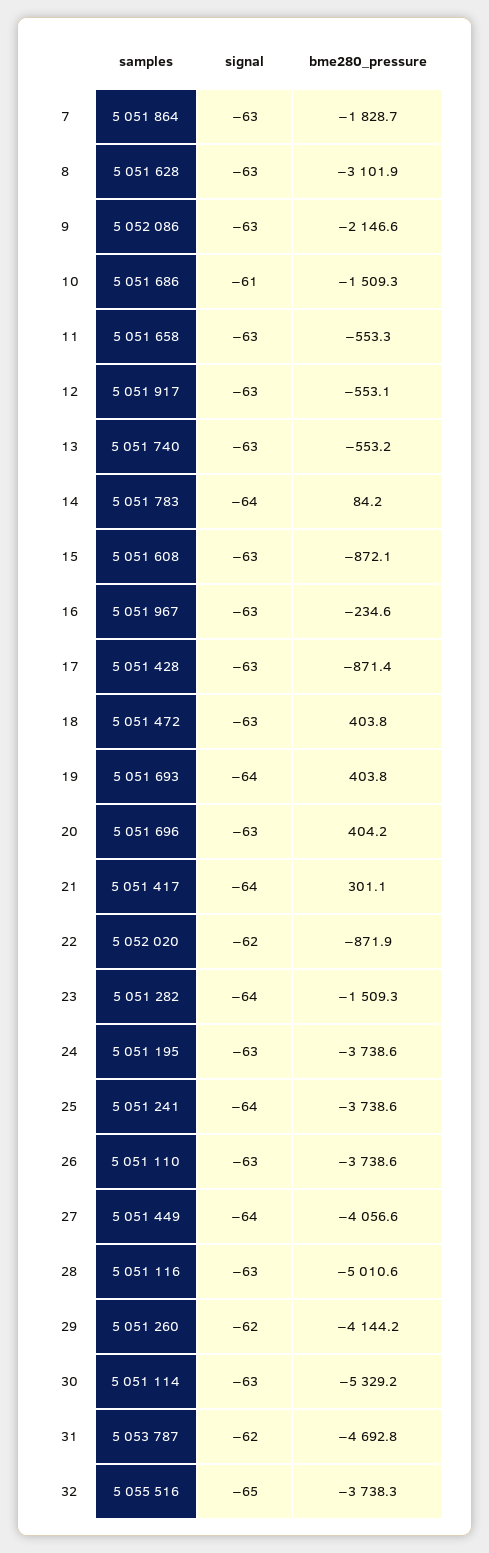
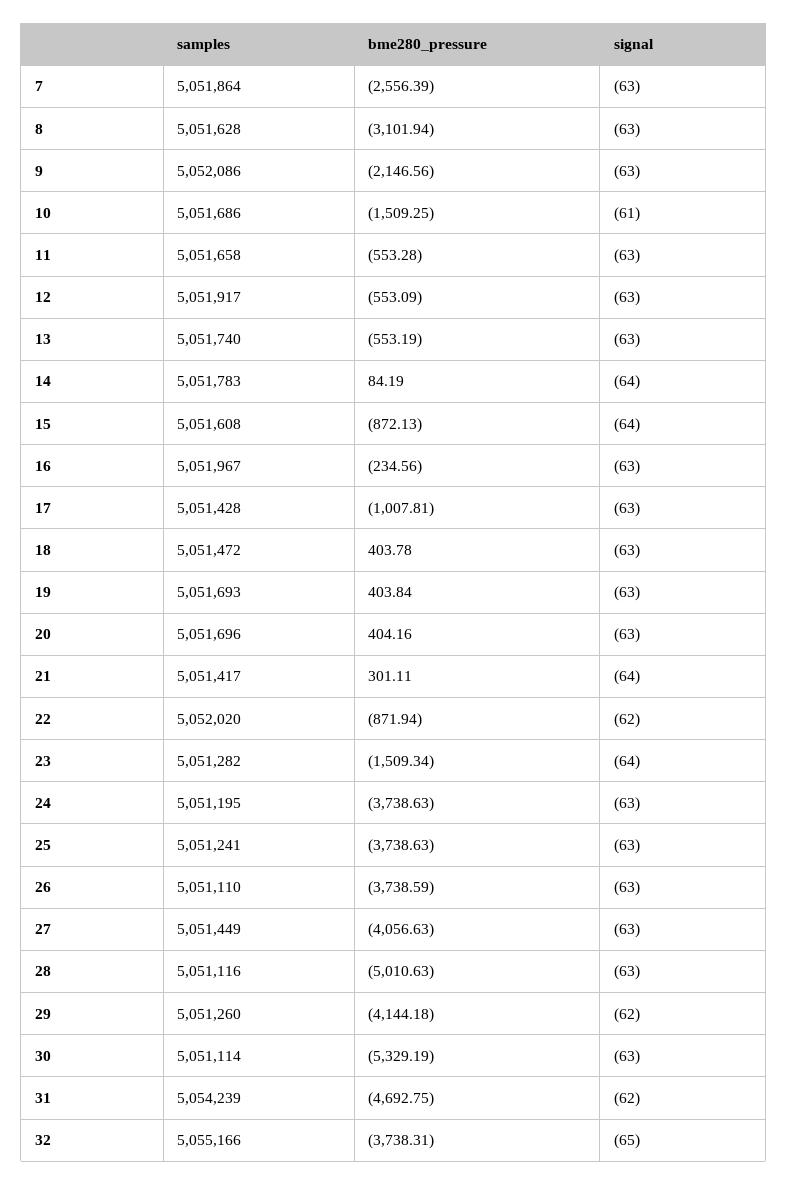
  {
    "samples": {
      "7": 5051864,
      "8": 5051628,
      "9": 5052086,
      "10": 5051686,
      "11": 5051658,
      "12": 5051917,
      "13": 5051740,
      "14": 5051783,
      "15": 5051608,
      "16": 5051967,
      "17": 5051428,
      "18": 5051472,
      "19": 5051693,
      "20": 5051696,
      "21": 5051417,
      "22": 5052020,
      "23": 5051282,
      "24": 5051195,
      "25": 5051241,
      "26": 5051110,
      "27": 5051449,
      "28": 5051116,
      "29": 5051260,
      "30": 5051114,
-     "31": 5053787,
+     "31": 5054239,
-     "32": 5055516
+     "32": 5055166
    },
    "signal": {
      "7": -63,
      "8": -63,
      "9": -63,
      "10": -61,
      "11": -63,
      "12": -63,
      "13": -63,
      "14": -64,
-     "15": -63,
+     "15": -64,
      "16": -63,
      "17": -63,
      "18": -63,
-     "19": -64,
+     "19": -63,
      "20": -63,
      "21": -64,
      "22": -62,
      "23": -64,
      "24": -63,
-     "25": -64,
+     "25": -63,
      "26": -63,
-     "27": -64,
+     "27": -63,
      "28": -63,
      "29": -62,
      "30": -63,
      "31": -62,
      "32": -65
    },
    "bme280_pressure": {
-     "7": -1828.7,
+     "7": -2556.39,
      "8": -3101.94,
      "9": -2146.56,
      "10": -1509.25,
      "11": -553.28,
      "12": -553.09,
      "13": -553.19,
      "14": 84.19,
      "15": -872.13,
      "16": -234.56,
-     "17": -871.4,
+     "17": -1007.81,
      "18": 403.78,
      "19": 403.84,
      "20": 404.16,
      "21": 301.11,
      "22": -871.94,
      "23": -1509.34,
      "24": -3738.63,
      "25": -3738.63,
      "26": -3738.59,
      "27": -4056.63,
      "28": -5010.63,
      "29": -4144.18,
      "30": -5329.19,
      "31": -4692.75,
      "32": -3738.31
    }
  }

